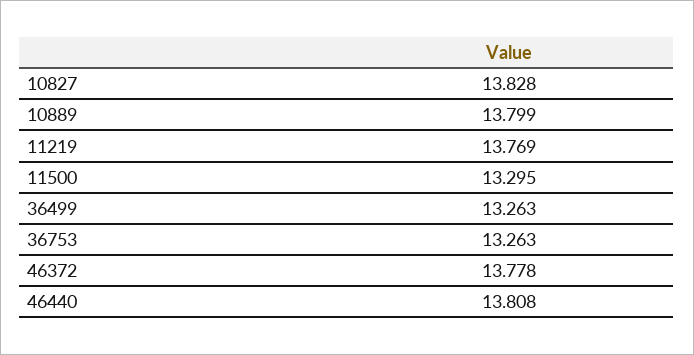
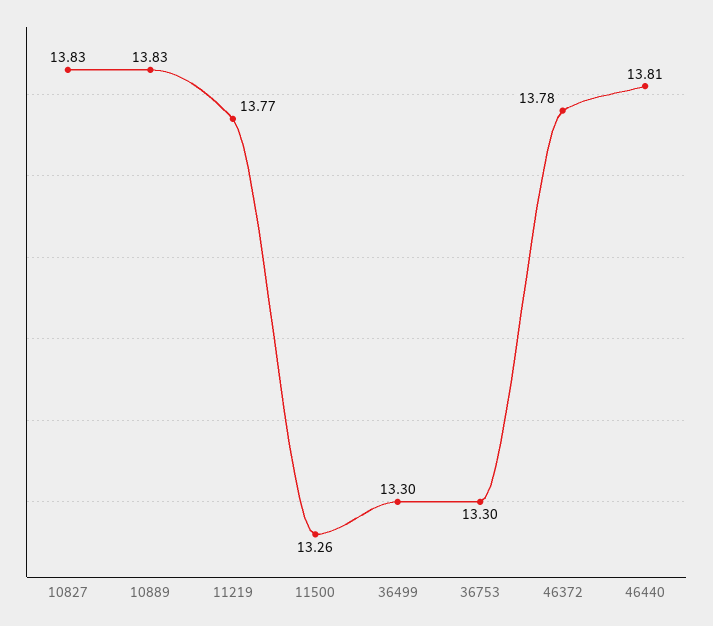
  {
    "10827": 13.828,
-   "10889": 13.799,
+   "10889": 13.83,
    "11219": 13.769,
-   "11500": 13.295,
+   "11500": 13.26,
-   "36499": 13.263,
+   "36499": 13.3,
-   "36753": 13.263,
+   "36753": 13.3,
    "46372": 13.778,
    "46440": 13.808
  }

